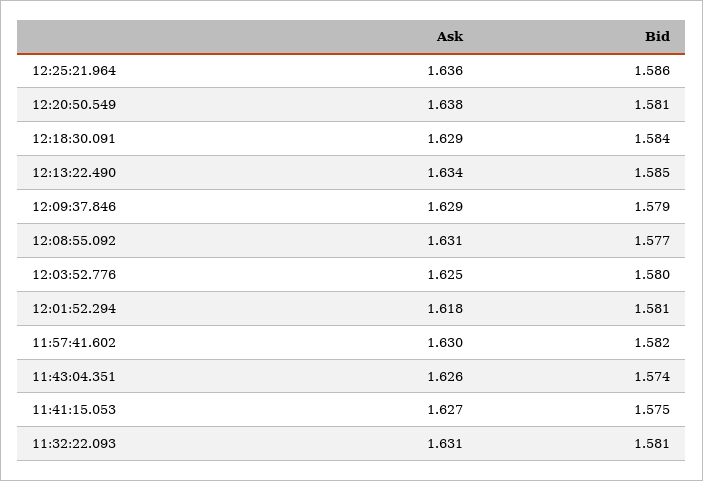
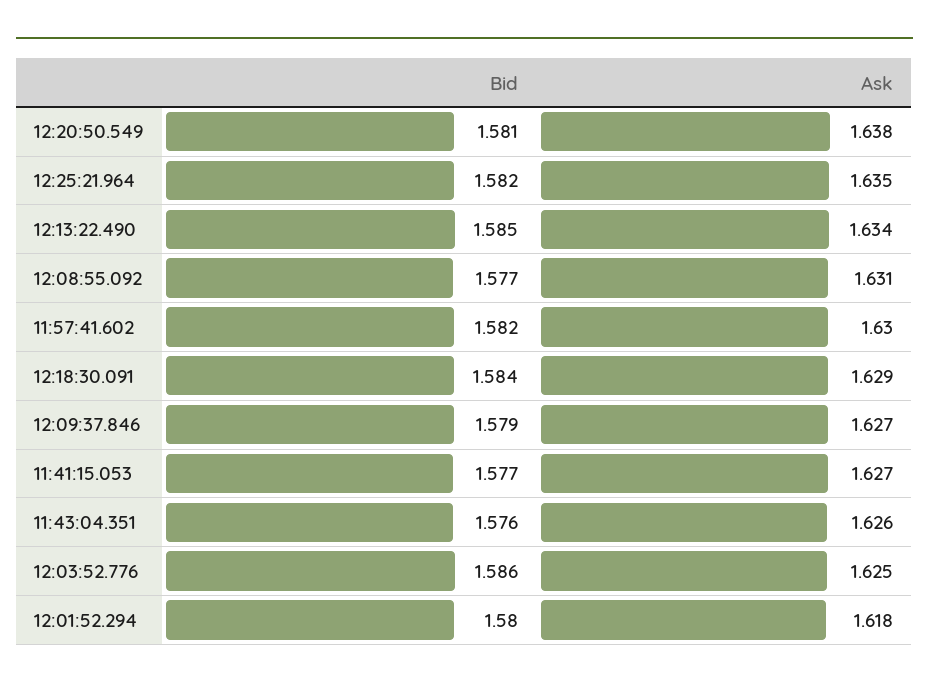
  {
    "Ask": {
-     "12:25:21.964": 1.636,
+     "12:25:21.964": 1.635,
      "12:20:50.549": 1.638,
      "12:18:30.091": 1.629,
      "12:13:22.490": 1.634,
-     "12:09:37.846": 1.629,
+     "12:09:37.846": 1.627,
      "12:08:55.092": 1.631,
      "12:03:52.776": 1.625,
      "12:01:52.294": 1.618,
      "11:57:41.602": 1.63,
      "11:43:04.351": 1.626,
-     "11:41:15.053": 1.627,
+     "11:41:15.053": 1.627
-     "11:32:22.093": 1.631
    },
    "Bid": {
-     "12:25:21.964": 1.586,
+     "12:25:21.964": 1.582,
      "12:20:50.549": 1.581,
      "12:18:30.091": 1.584,
      "12:13:22.490": 1.585,
      "12:09:37.846": 1.579,
      "12:08:55.092": 1.577,
-     "12:03:52.776": 1.58,
+     "12:03:52.776": 1.586,
-     "12:01:52.294": 1.581,
+     "12:01:52.294": 1.58,
      "11:57:41.602": 1.582,
-     "11:43:04.351": 1.574,
+     "11:43:04.351": 1.576,
-     "11:41:15.053": 1.575,
+     "11:41:15.053": 1.577
-     "11:32:22.093": 1.581
    }
  }

